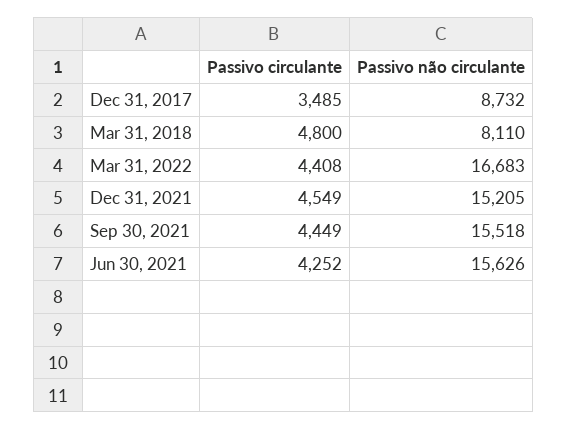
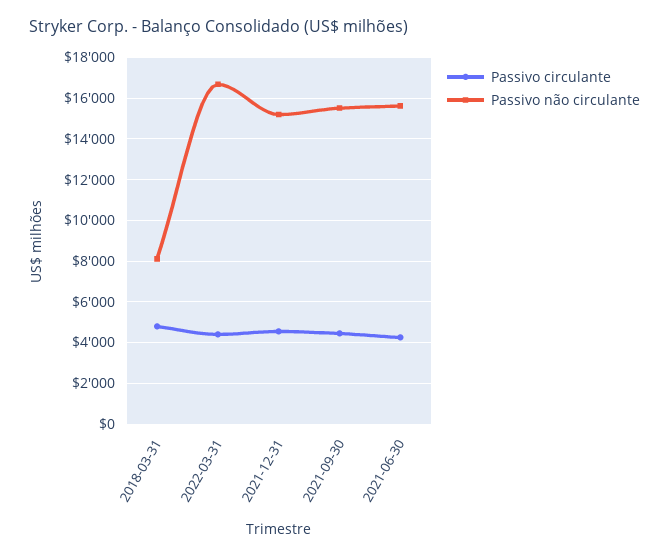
  {
    "Passivo circulante": {
-     "Dec 31, 2017": 3485,
      "Mar 31, 2018": 4800,
      "Mar 31, 2022": 4408,
      "Dec 31, 2021": 4549,
      "Sep 30, 2021": 4449,
      "Jun 30, 2021": 4252
    },
    "Passivo não circulante": {
-     "Dec 31, 2017": 8732,
      "Mar 31, 2018": 8110,
      "Mar 31, 2022": 16683,
      "Dec 31, 2021": 15205,
      "Sep 30, 2021": 15518,
      "Jun 30, 2021": 15626
    }
  }

